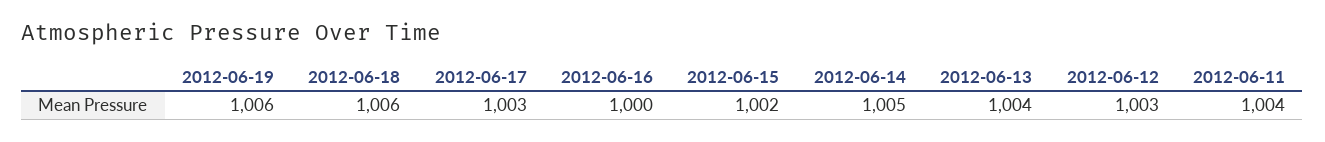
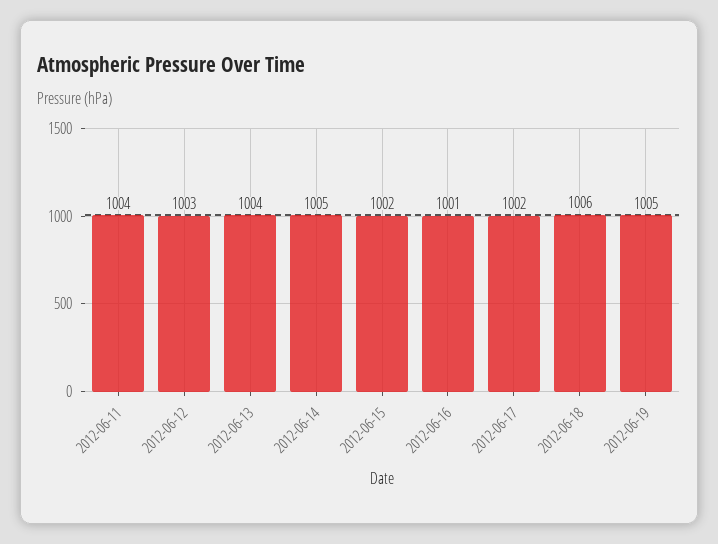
  {
-   "2012-06-19": 1006,
+   "2012-06-19": 1005,
    "2012-06-18": 1006,
-   "2012-06-17": 1003,
+   "2012-06-17": 1002,
-   "2012-06-16": 1000,
+   "2012-06-16": 1001,
    "2012-06-15": 1002,
    "2012-06-14": 1005,
    "2012-06-13": 1004,
    "2012-06-12": 1003,
    "2012-06-11": 1004
  }

